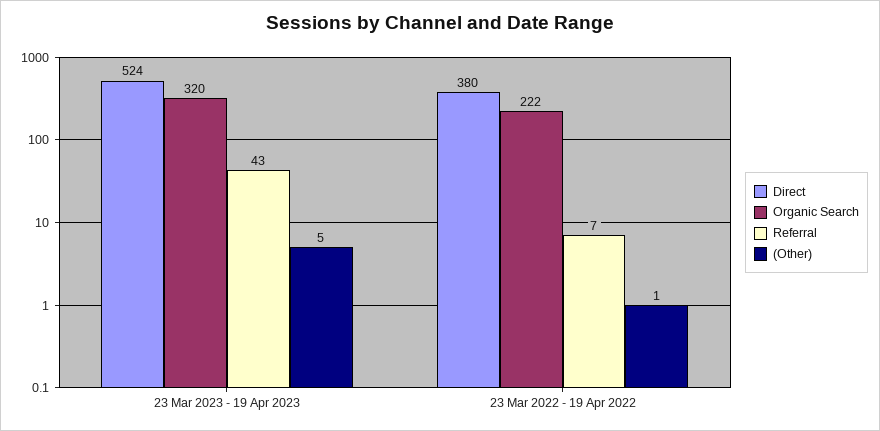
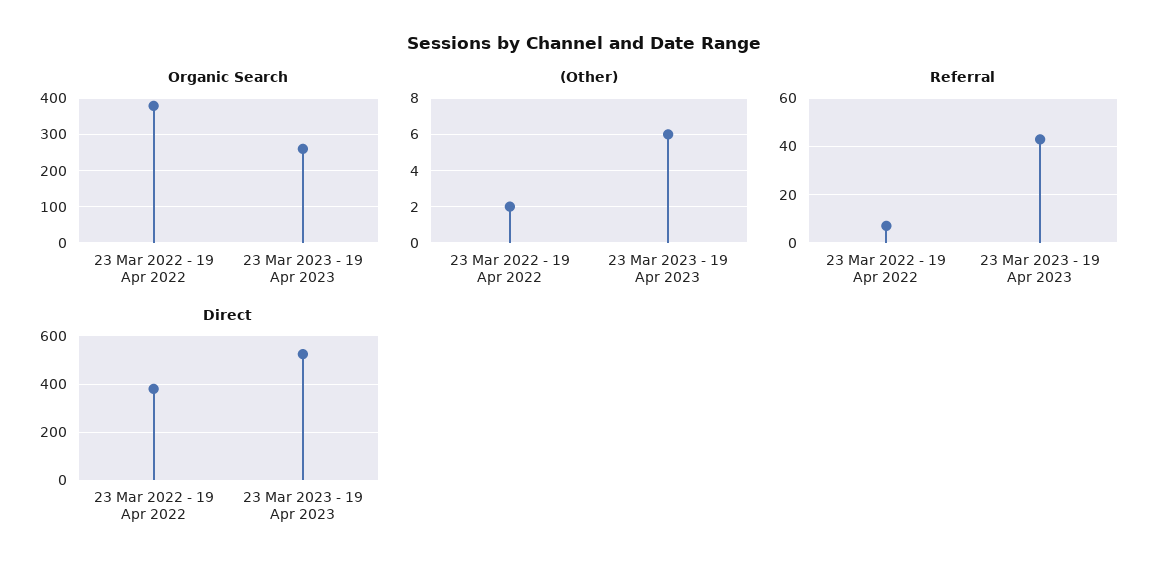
  {
    "Direct": {
      "23 Mar 2023 - 19 Apr 2023": 524,
      "23 Mar 2022 - 19 Apr 2022": 380
    },
    "Organic Search": {
-     "23 Mar 2023 - 19 Apr 2023": 320,
+     "23 Mar 2023 - 19 Apr 2023": 260,
-     "23 Mar 2022 - 19 Apr 2022": 222
+     "23 Mar 2022 - 19 Apr 2022": 380
    },
    "Referral": {
      "23 Mar 2023 - 19 Apr 2023": 43,
      "23 Mar 2022 - 19 Apr 2022": 7
    },
    "(Other)": {
-     "23 Mar 2023 - 19 Apr 2023": 5,
+     "23 Mar 2023 - 19 Apr 2023": 6,
-     "23 Mar 2022 - 19 Apr 2022": 1
+     "23 Mar 2022 - 19 Apr 2022": 2
    }
  }

